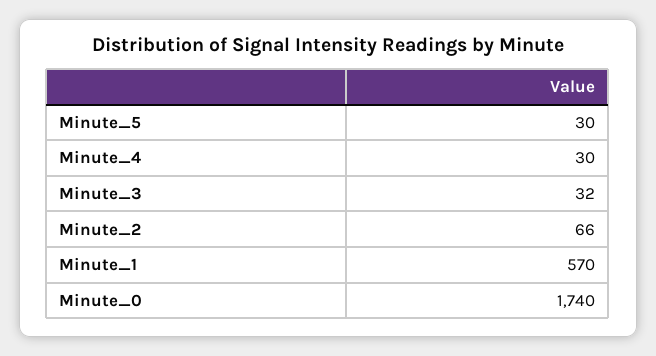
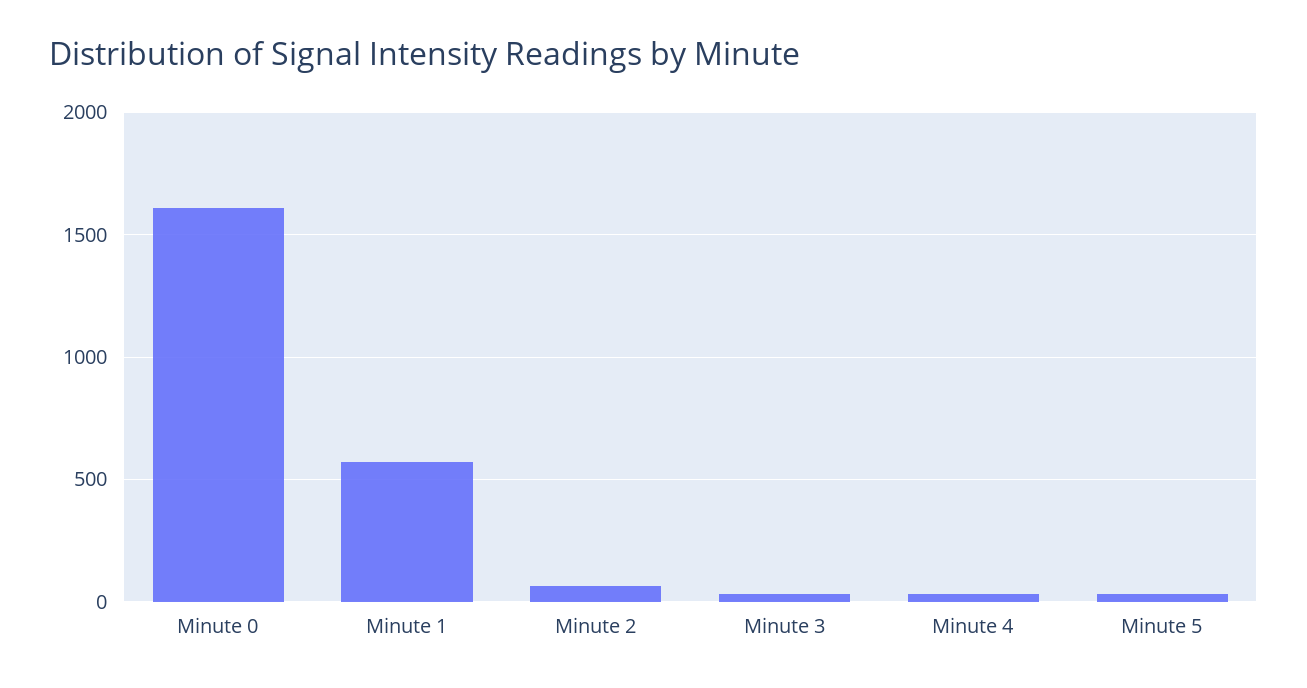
  {
    "Minute_5": 30,
    "Minute_4": 30,
    "Minute_3": 32,
    "Minute_2": 66,
    "Minute_1": 570,
-   "Minute_0": 1740
+   "Minute_0": 1600
  }

